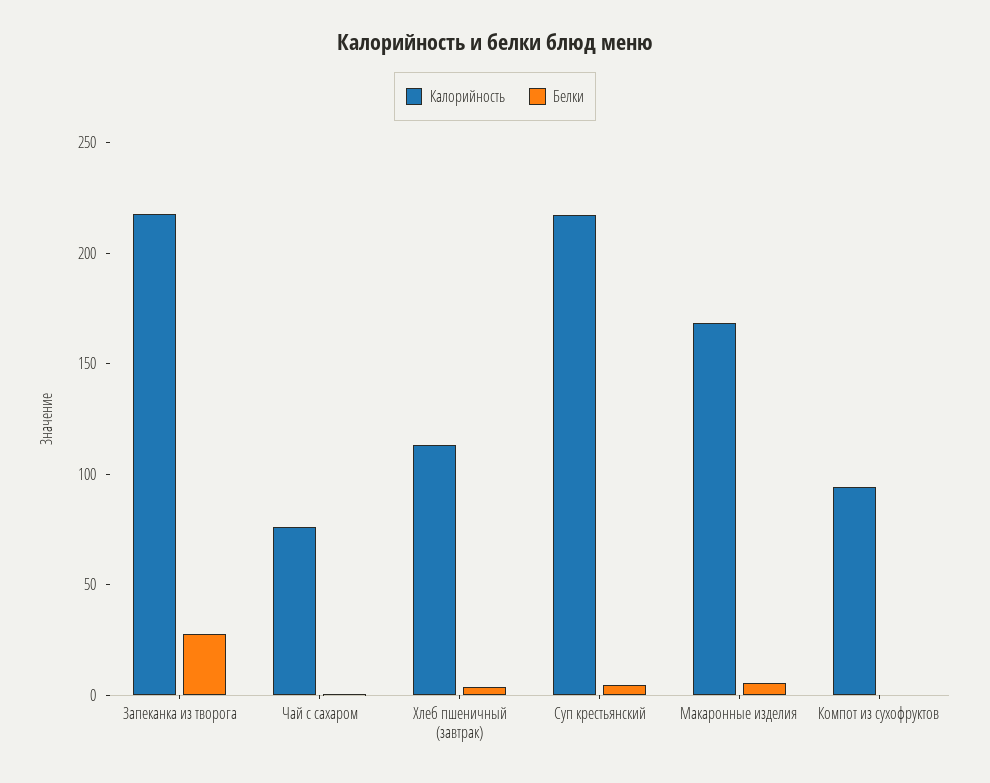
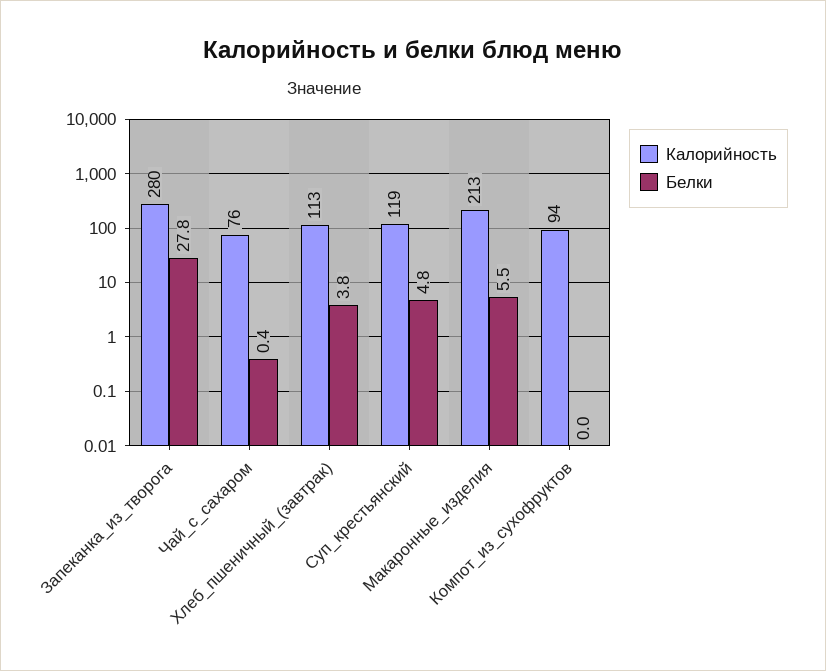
  {
    "Калорийность": {
-     "Запеканка из творога": 220,
+     "Запеканка из творога": 280,
      "Чай с сахаром": 76,
      "Хлеб пшеничный (завтрак)": 113,
-     "Суп крестьянский": 220,
+     "Суп крестьянский": 119,
-     "Макаронные изделия": 170,
+     "Макаронные изделия": 213,
      "Компот из сухофруктов": 94
    },
    "Белки": {
      "Запеканка из творога": 27.8,
      "Чай с сахаром": 0.4,
      "Хлеб пшеничный (завтрак)": 3.8,
      "Суп крестьянский": 4.8,
      "Макаронные изделия": 5.5,
      "Компот из сухофруктов": 0
    }
  }

